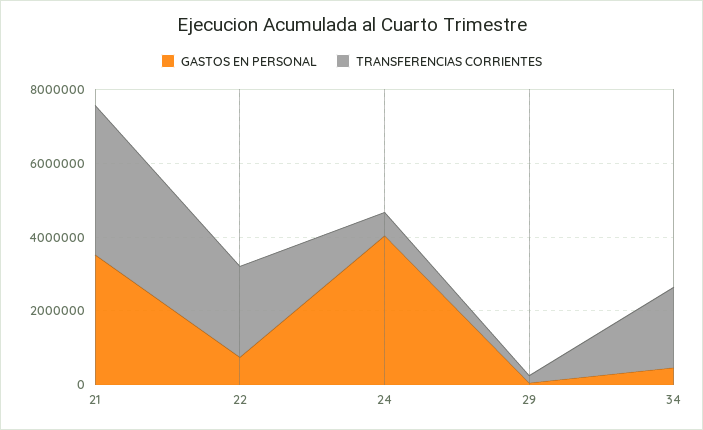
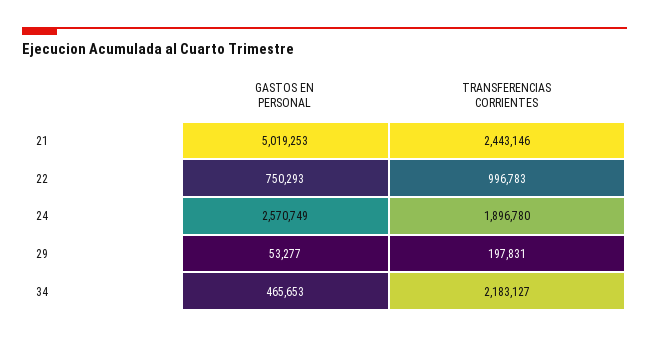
  {
    "GASTOS EN PERSONAL": {
-     "21": 3500000,
+     "21": 5019253,
      "22": 750293,
-     "24": 4000000,
+     "24": 2570749,
      "29": 53277,
      "34": 465653
    },
    "TRANSFERENCIAS CORRIENTES": {
-     "21": 4000000,
+     "21": 2443146,
-     "22": 2500000,
+     "22": 996783,
-     "24": 500000,
+     "24": 1896780,
      "29": 197831,
      "34": 2183127
    }
  }

